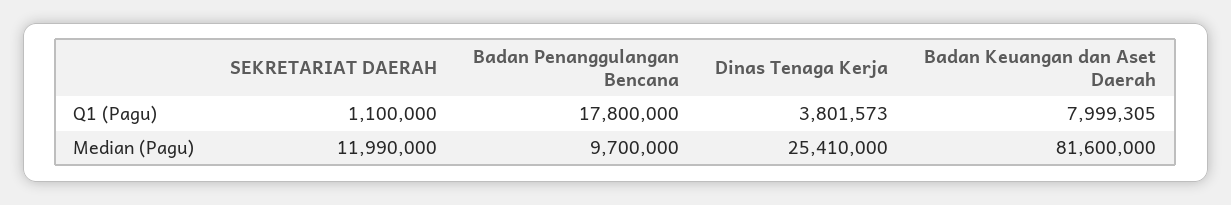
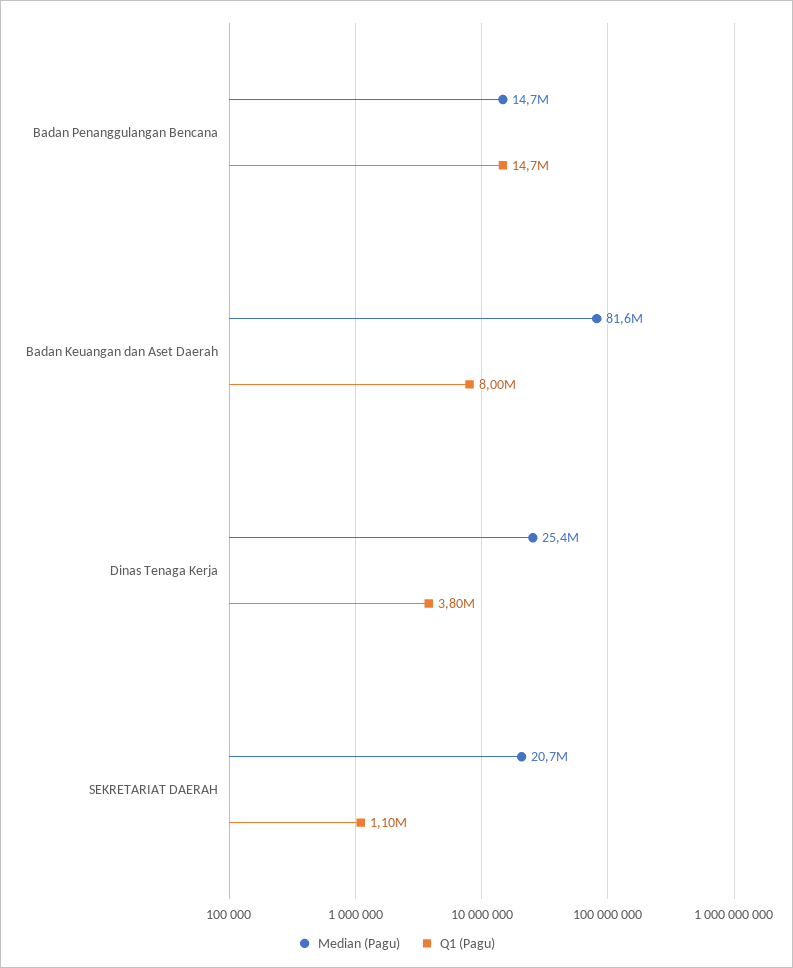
  {
    "Q1 (Pagu)": {
      "SEKRETARIAT DAERAH": 1100000,
-     "Badan Penanggulangan Bencana": 17800000,
+     "Badan Penanggulangan Bencana": 14700000,
      "Dinas Tenaga Kerja": 3801573,
      "Badan Keuangan dan Aset Daerah": 7999305
    },
    "Median (Pagu)": {
-     "SEKRETARIAT DAERAH": 11990000,
+     "SEKRETARIAT DAERAH": 20700000,
-     "Badan Penanggulangan Bencana": 9700000,
+     "Badan Penanggulangan Bencana": 14700000,
      "Dinas Tenaga Kerja": 25410000,
      "Badan Keuangan dan Aset Daerah": 81600000
    }
  }

